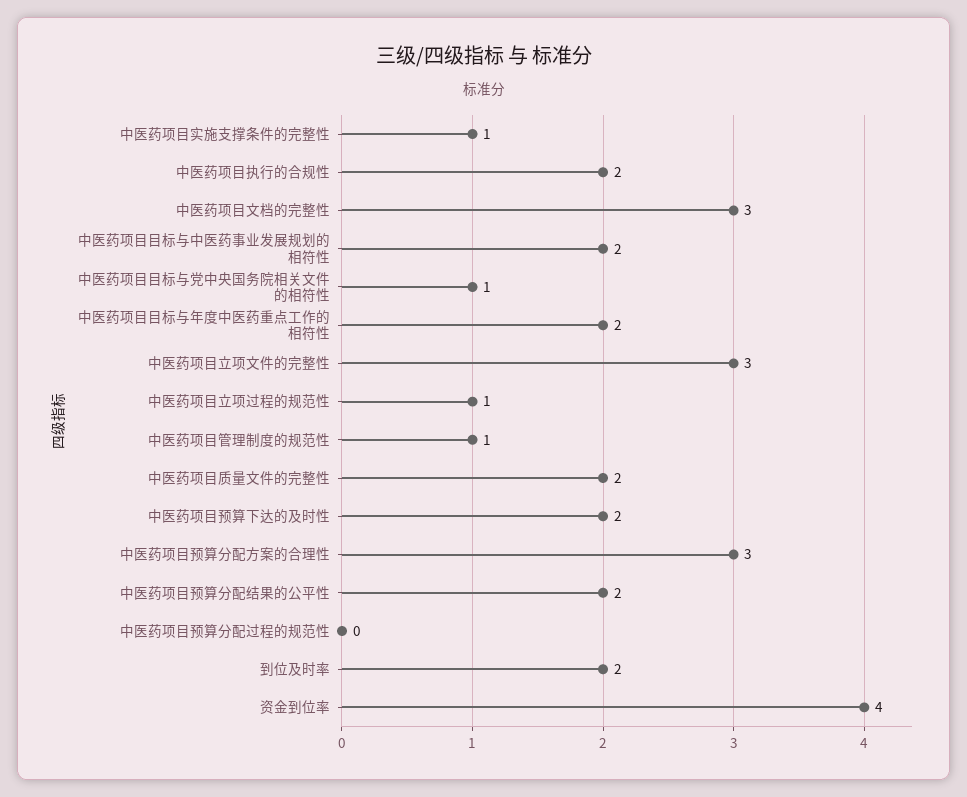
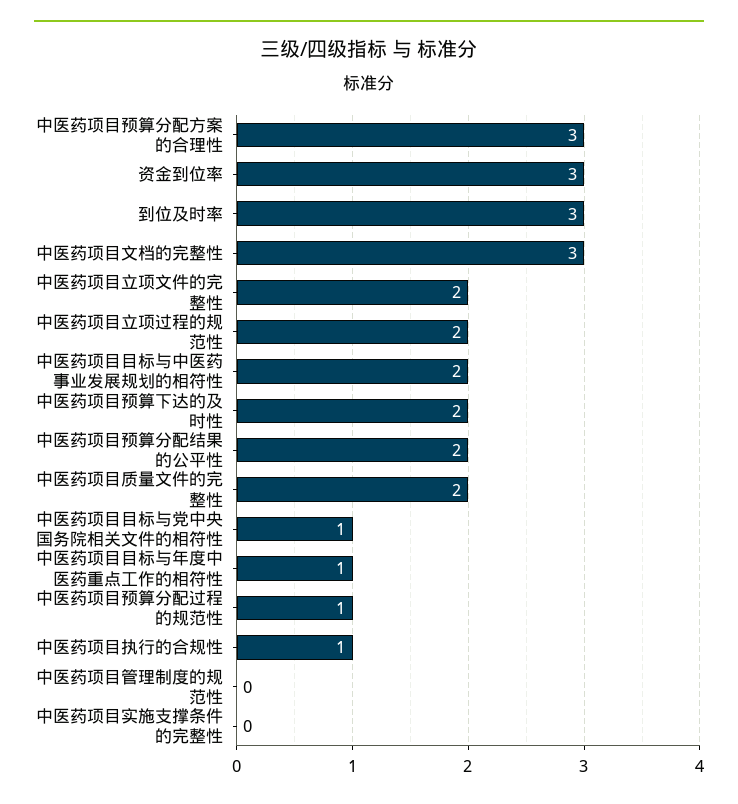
  {
-   "中医药项目实施支撑条件的完整性": 1,
+   "中医药项目实施支撑条件的完整性": 0,
-   "中医药项目执行的合规性": 2,
+   "中医药项目执行的合规性": 1,
    "中医药项目文档的完整性": 3,
    "中医药项目目标与中医药事业发展规划的相符性": 2,
    "中医药项目目标与党中央国务院相关文件的相符性": 1,
-   "中医药项目目标与年度中医药重点工作的相符性": 2,
+   "中医药项目目标与年度中医药重点工作的相符性": 1,
-   "中医药项目立项文件的完整性": 3,
+   "中医药项目立项文件的完整性": 2,
-   "中医药项目立项过程的规范性": 1,
+   "中医药项目立项过程的规范性": 2,
-   "中医药项目管理制度的规范性": 1,
+   "中医药项目管理制度的规范性": 0,
    "中医药项目质量文件的完整性": 2,
    "中医药项目预算下达的及时性": 2,
    "中医药项目预算分配方案的合理性": 3,
    "中医药项目预算分配结果的公平性": 2,
-   "中医药项目预算分配过程的规范性": 0,
+   "中医药项目预算分配过程的规范性": 1,
-   "到位及时率": 2,
+   "到位及时率": 3,
-   "资金到位率": 4
+   "资金到位率": 3
  }

